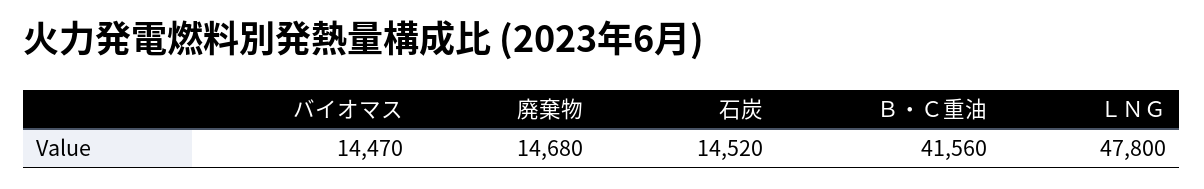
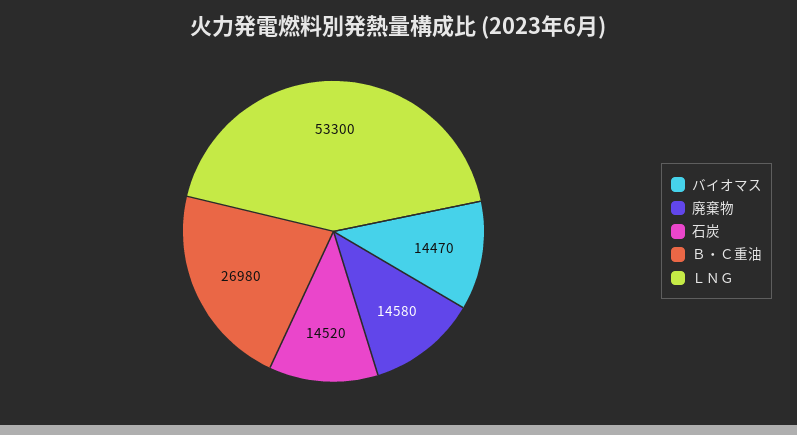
  {
    "バイオマス": 14470,
-   "廃棄物": 14680,
+   "廃棄物": 14580,
    "石炭": 14520,
-   "Ｂ・Ｃ重油": 41560,
+   "Ｂ・Ｃ重油": 26980,
-   "ＬＮＧ": 47800
+   "ＬＮＧ": 53300
  }

